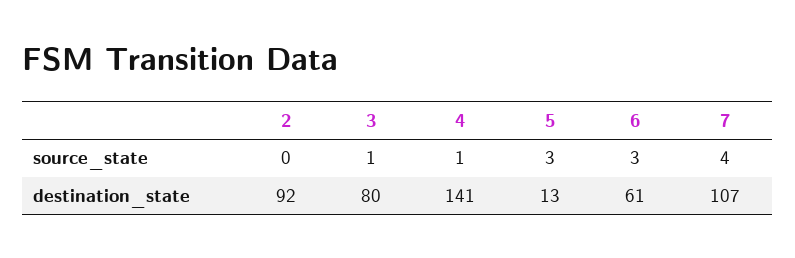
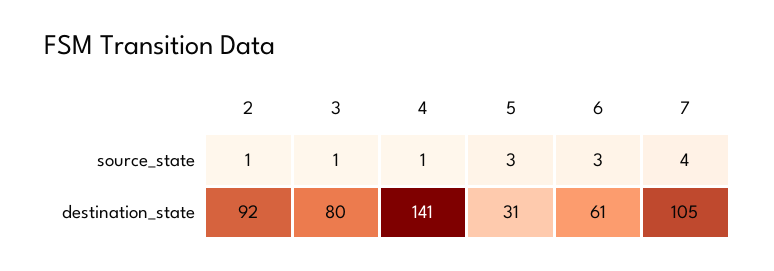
  {
    "2": {
-     "source_state": 0,
+     "source_state": 1,
      "destination_state": 92
    },
    "3": {
      "source_state": 1,
      "destination_state": 80
    },
    "4": {
      "source_state": 1,
      "destination_state": 141
    },
    "5": {
      "source_state": 3,
-     "destination_state": 13
+     "destination_state": 31
    },
    "6": {
      "source_state": 3,
      "destination_state": 61
    },
    "7": {
      "source_state": 4,
-     "destination_state": 107
+     "destination_state": 105
    }
  }

